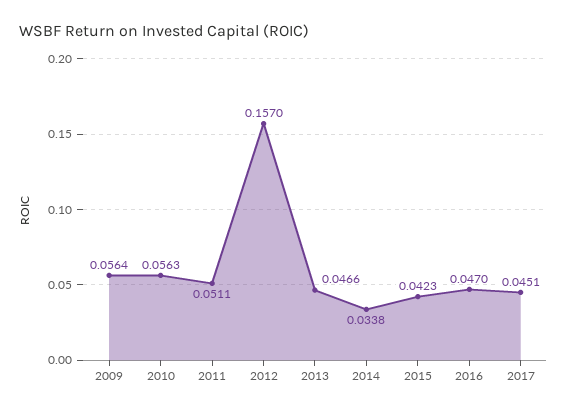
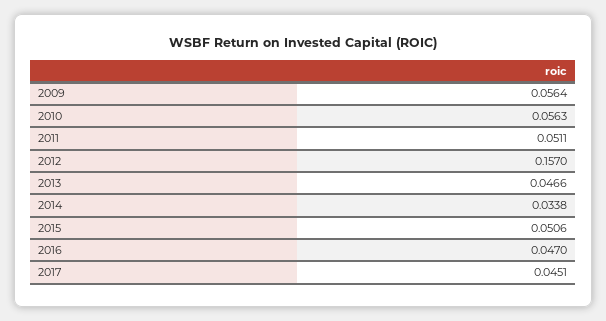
  {
    "2009": 0.0564,
    "2010": 0.0563,
    "2011": 0.0511,
    "2012": 0.157,
    "2013": 0.0466,
    "2014": 0.0338,
-   "2015": 0.0423,
+   "2015": 0.0506,
    "2016": 0.047,
    "2017": 0.0451
  }

